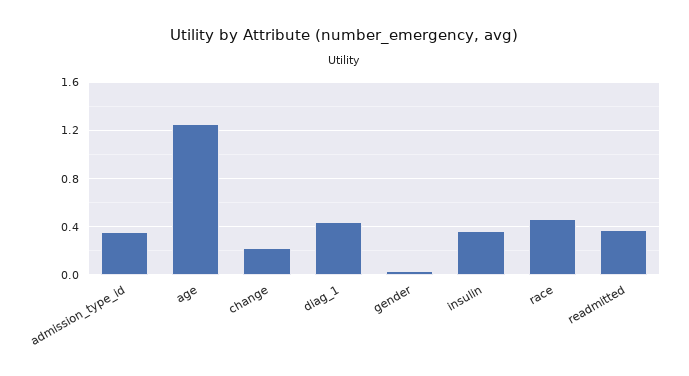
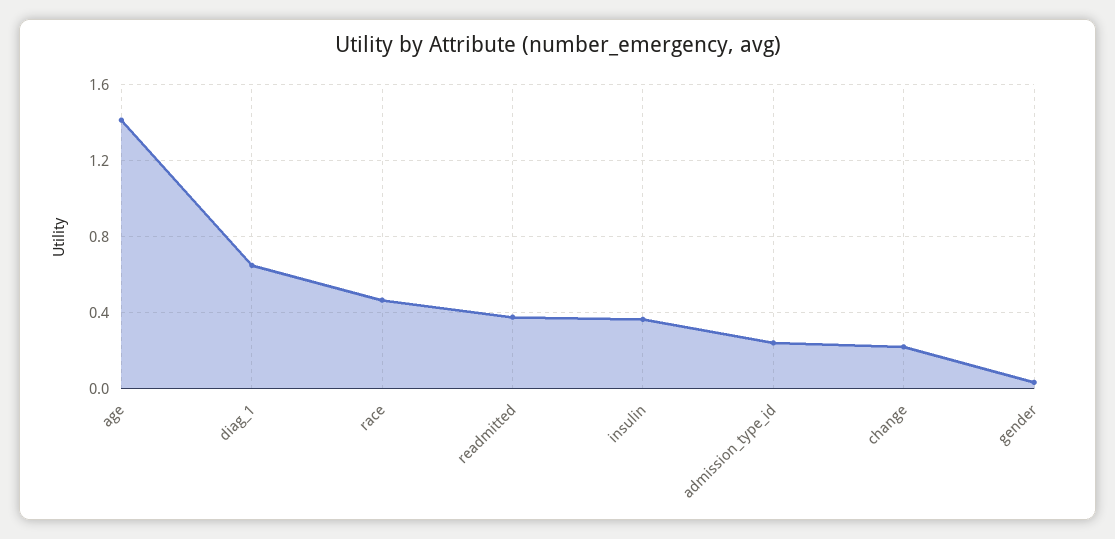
  {
-   "admission_type_id": 0.35,
+   "admission_type_id": 0.25,
-   "age": 1.25,
+   "age": 1.4,
    "change": 0.2,
-   "diag_1": 0.45,
+   "diag_1": 0.65,
    "gender": 0.05,
    "insulin": 0.35,
    "race": 0.45,
    "readmitted": 0.4
  }

